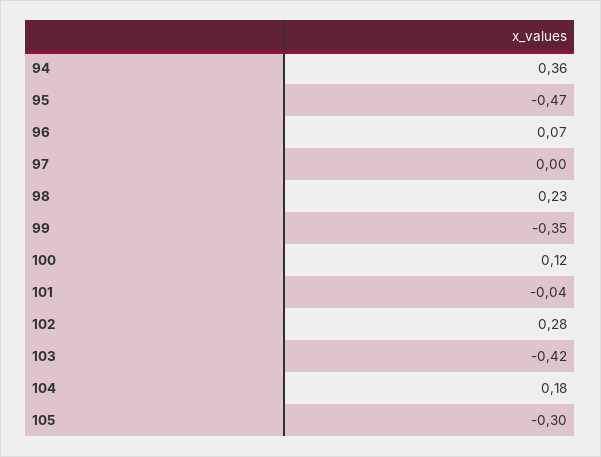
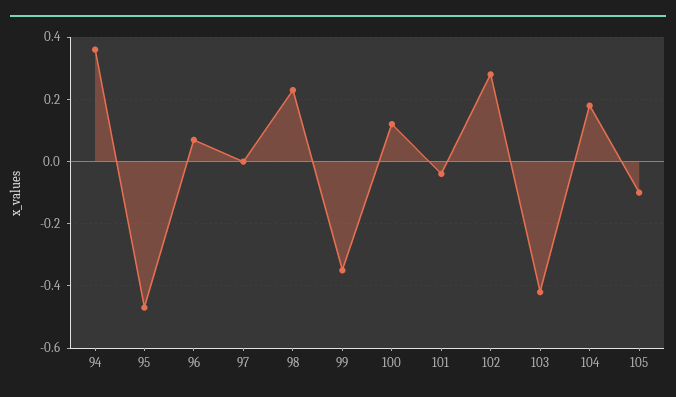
  {
    "94": 0.36,
    "95": -0.47,
    "96": 0.07,
    "97": 0,
    "98": 0.23,
    "99": -0.35,
    "100": 0.12,
    "101": -0.04,
    "102": 0.28,
    "103": -0.42,
    "104": 0.18,
-   "105": -0.3
+   "105": -0.1
  }

